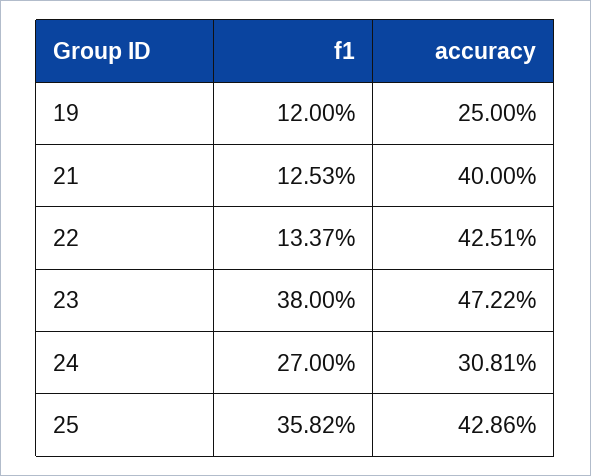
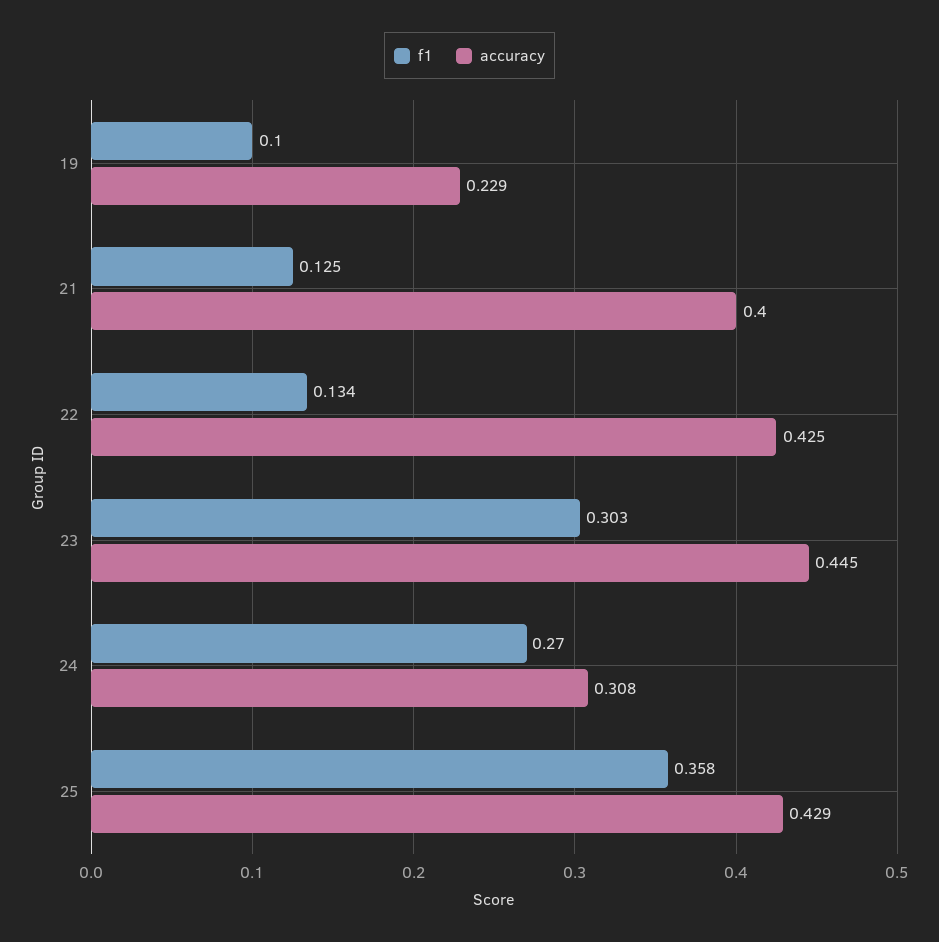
  {
    "f1": {
-     "19": 0.12,
+     "19": 0.1,
      "21": 0.1253,
      "22": 0.1337,
-     "23": 0.38,
+     "23": 0.303,
      "24": 0.27,
      "25": 0.3582
    },
    "accuracy": {
-     "19": 0.25,
+     "19": 0.229,
      "21": 0.4,
      "22": 0.4251,
-     "23": 0.4722,
+     "23": 0.445,
      "24": 0.3081,
      "25": 0.4286
    }
  }

